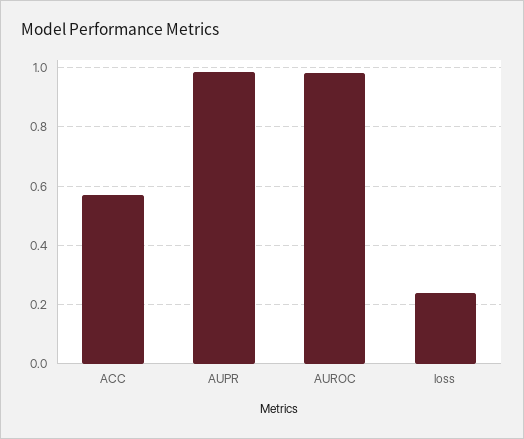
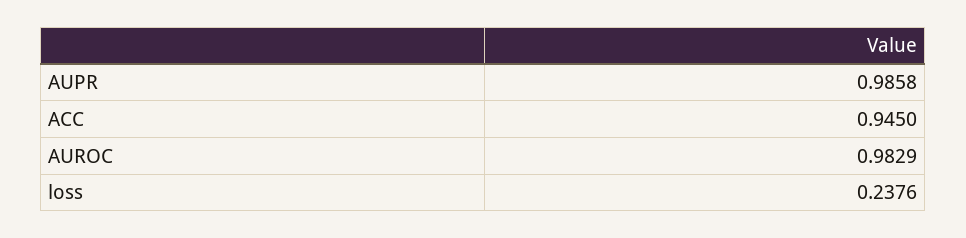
  {
-   "ACC": 0.575,
+   "ACC": 0.945,
    "AUPR": 0.9858,
    "AUROC": 0.9829,
    "loss": 0.2376
  }

